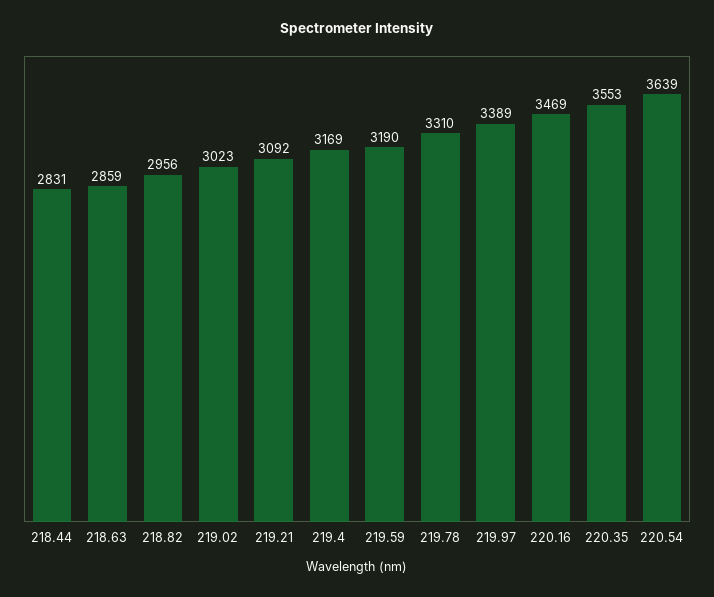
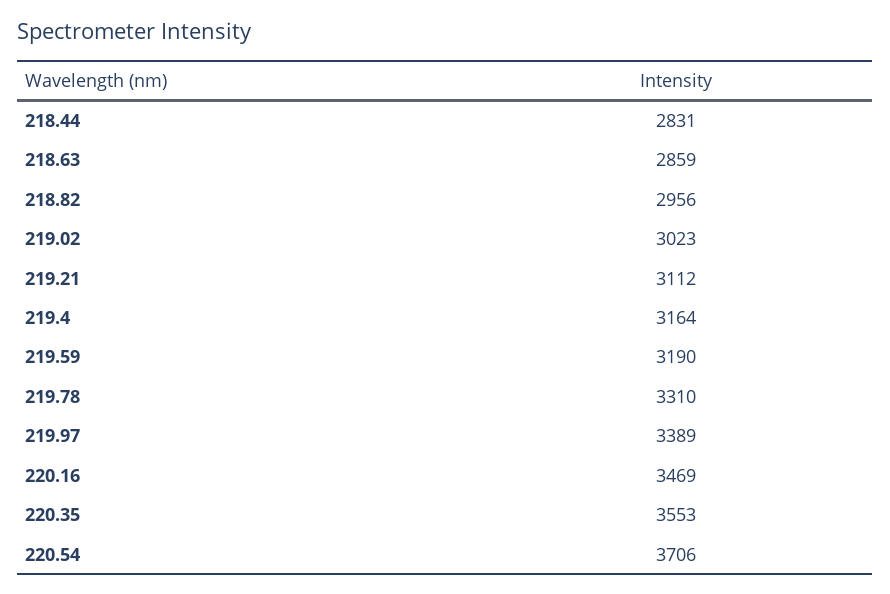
  {
    "218.44": 2831,
    "218.63": 2859,
    "218.82": 2956,
    "219.02": 3023,
-   "219.21": 3092,
+   "219.21": 3112,
-   "219.4": 3169,
+   "219.4": 3164,
    "219.59": 3190,
    "219.78": 3310,
    "219.97": 3389,
    "220.16": 3469,
    "220.35": 3553,
-   "220.54": 3639
+   "220.54": 3706
  }

